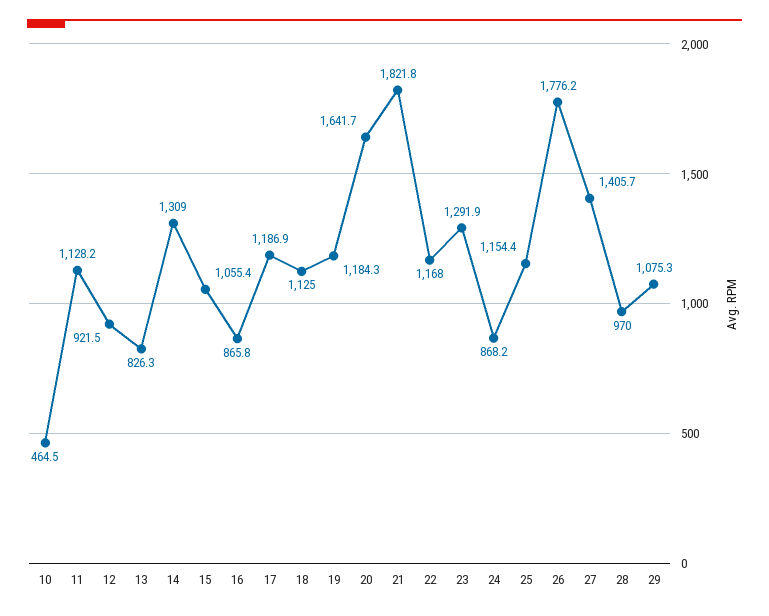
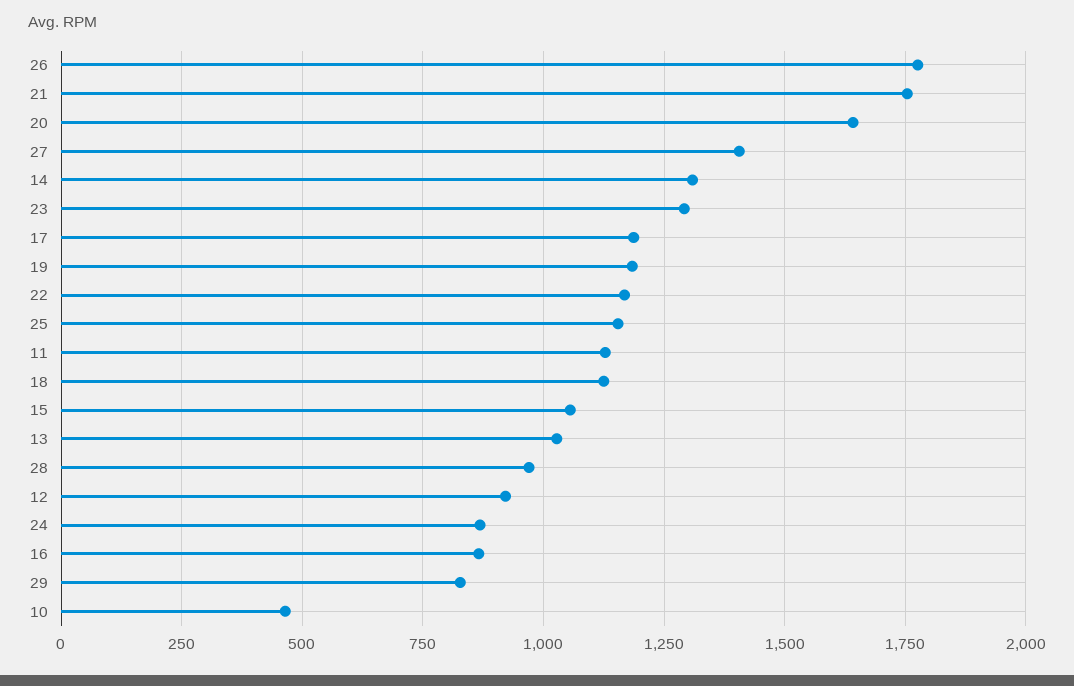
  {
    "10": 464.5,
    "11": 1128.2,
    "12": 921.5,
-   "13": 826.3,
+   "13": 1025,
    "14": 1309,
    "15": 1055.4,
    "16": 865.8,
    "17": 1186.9,
    "18": 1125,
    "19": 1184.3,
    "20": 1641.7,
-   "21": 1821.8,
+   "21": 1750,
    "22": 1168,
    "23": 1291.9,
    "24": 868.2,
    "25": 1154.4,
    "26": 1776.2,
    "27": 1405.7,
    "28": 970,
-   "29": 1075.3
+   "29": 825
  }

